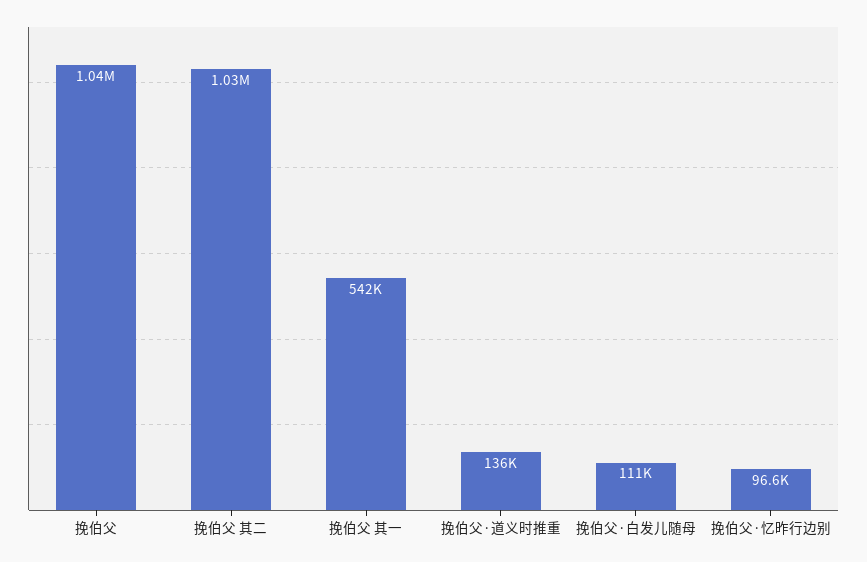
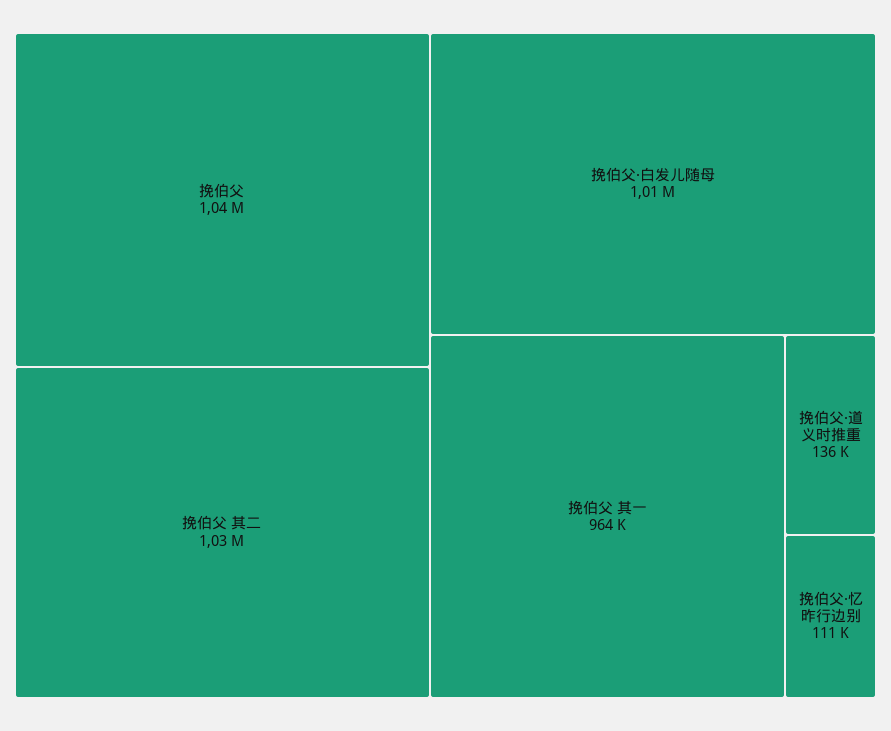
  {
    "挽伯父": 1040000,
    "挽伯父 其二": 1030000,
-   "挽伯父 其一": 542000,
+   "挽伯父 其一": 964000,
    "挽伯父·道义时推重": 136000,
-   "挽伯父·白发儿随母": 111000,
+   "挽伯父·白发儿随母": 1010000,
-   "挽伯父·忆昨行边别": 96600
+   "挽伯父·忆昨行边别": 111000
  }

